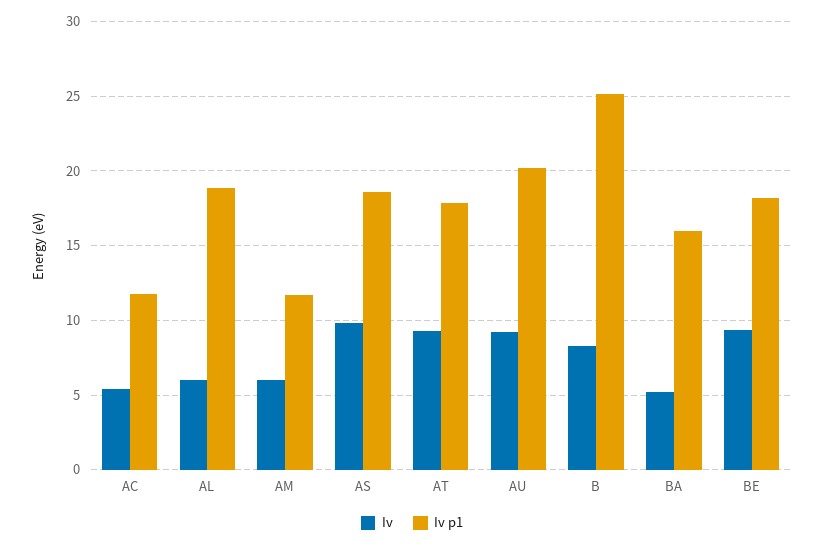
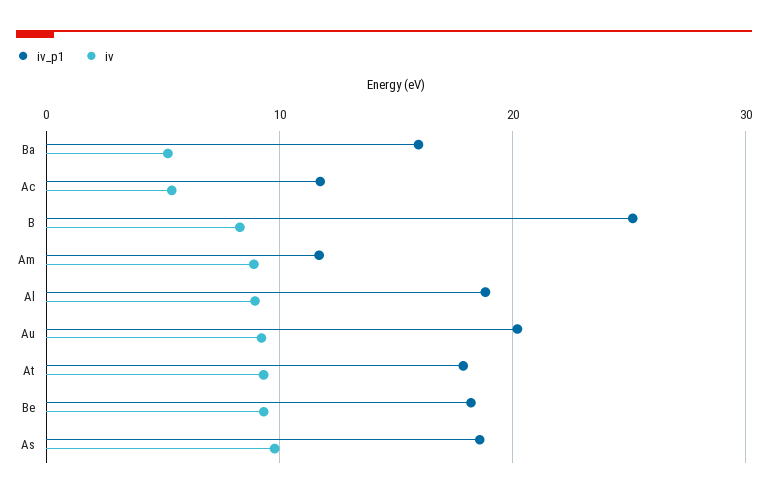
  {
    "Iv": {
      "AC": 5.5,
-     "AL": 6,
+     "AL": 9,
-     "AM": 6,
+     "AM": 9,
      "AS": 10,
      "AT": 9.5,
      "AU": 9,
      "B": 8.5,
      "BA": 5,
      "BE": 9.5
    },
    "Iv p1": {
      "AC": 12,
      "AL": 19,
      "AM": 11.5,
      "AS": 18.5,
      "AT": 18,
      "AU": 20,
      "B": 25,
      "BA": 16,
      "BE": 18
    }
  }

